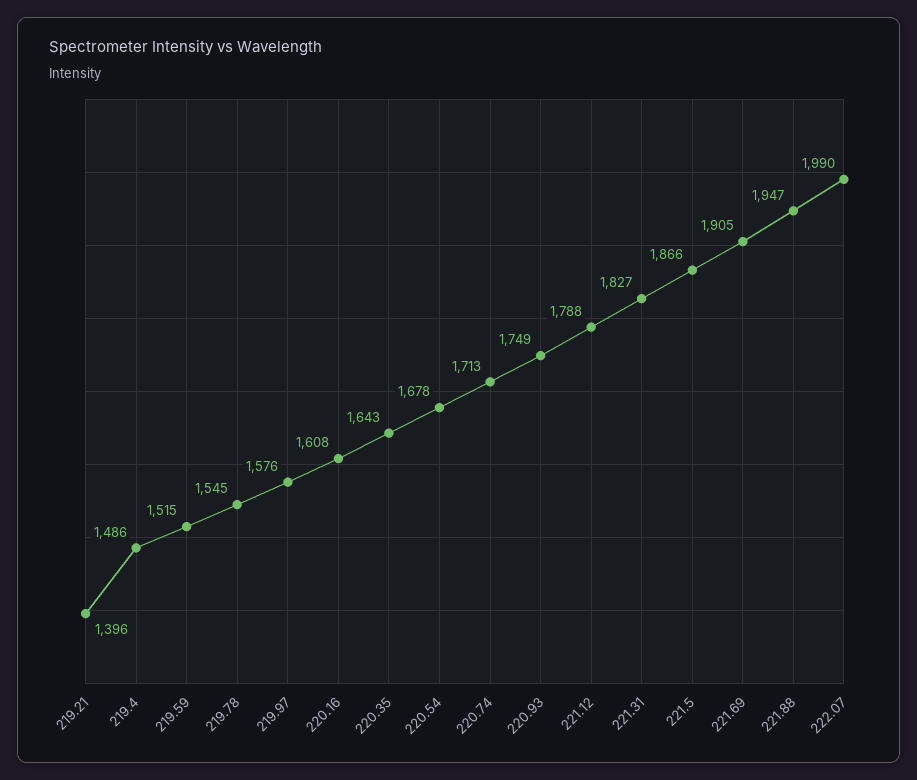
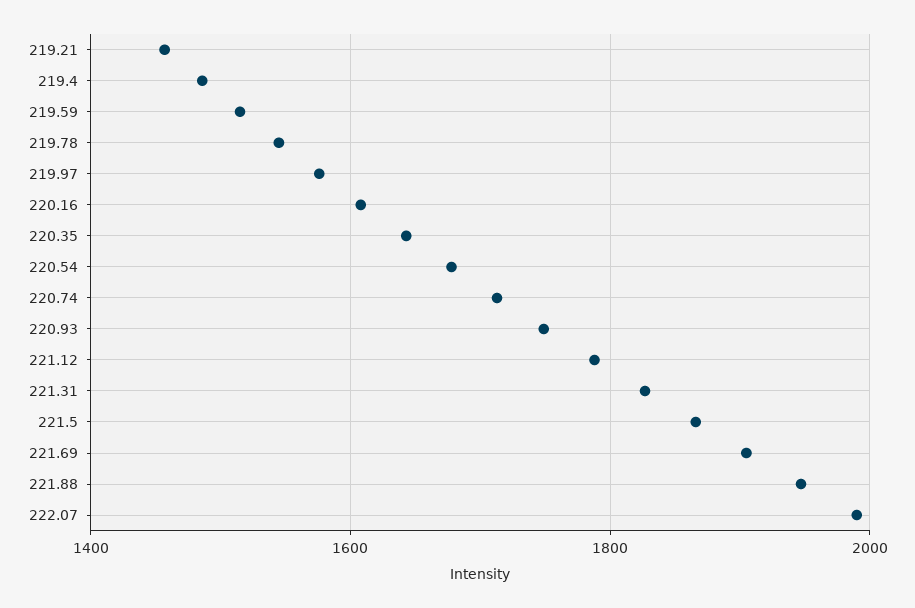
  {
-   "219.21": 1396,
+   "219.21": 1460,
    "219.4": 1486,
    "219.59": 1515,
    "219.78": 1545,
    "219.97": 1576,
    "220.16": 1608,
    "220.35": 1643,
    "220.54": 1678,
    "220.74": 1713,
    "220.93": 1749,
    "221.12": 1788,
    "221.31": 1827,
    "221.5": 1866,
    "221.69": 1905,
    "221.88": 1947,
    "222.07": 1990
  }

